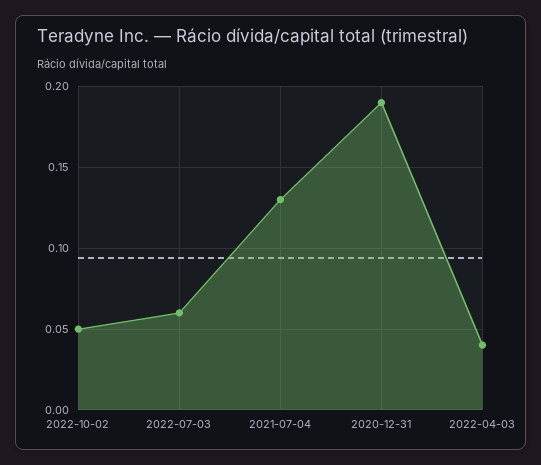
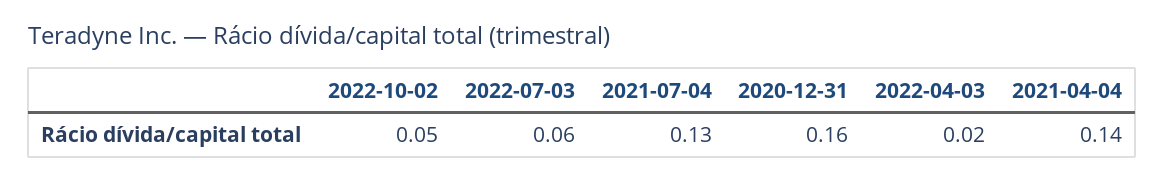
  {
    "2022-10-02": 0.05,
    "2022-07-03": 0.06,
    "2021-07-04": 0.13,
-   "2020-12-31": 0.19,
+   "2020-12-31": 0.16,
-   "2022-04-03": 0.04
+   "2022-04-03": 0.02,
+   "2021-04-04": 0.14
  }

